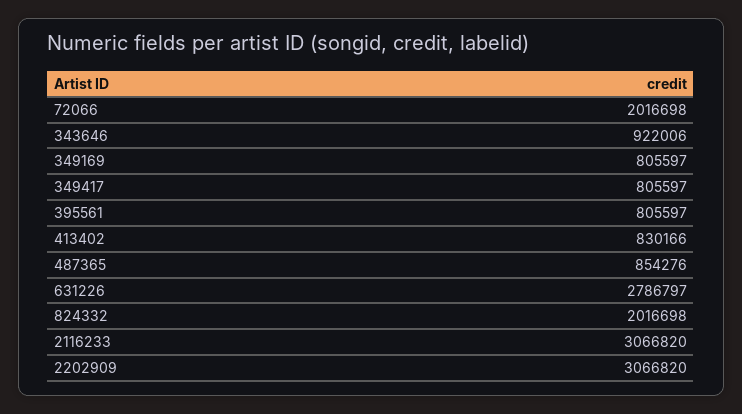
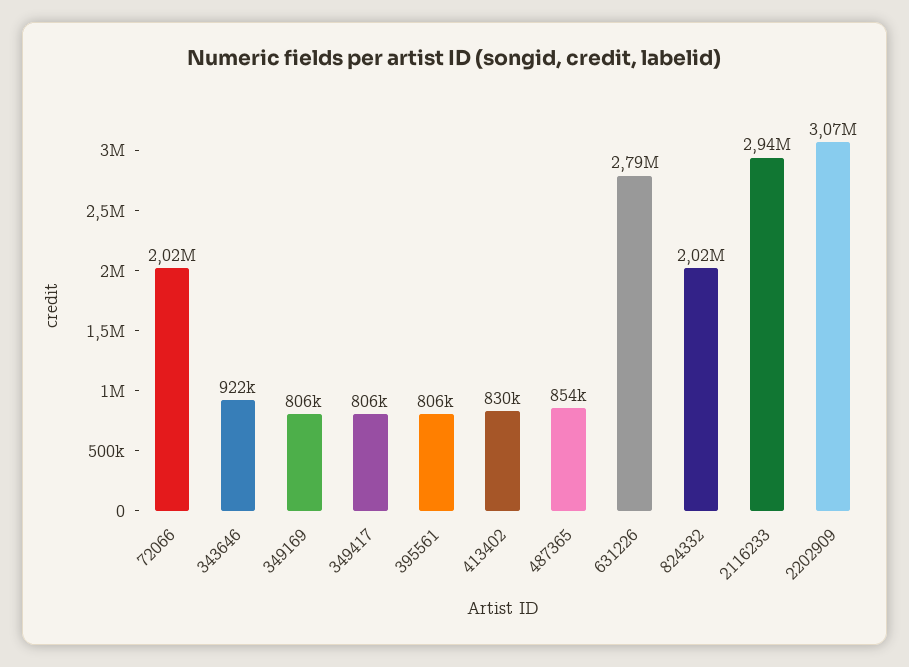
  {
    "72066": 2016698,
    "343646": 922006,
    "349169": 805597,
    "349417": 805597,
    "395561": 805597,
    "413402": 830166,
    "487365": 854276,
    "631226": 2786797,
    "824332": 2016698,
-   "2116233": 3066820,
+   "2116233": 2940000,
    "2202909": 3066820
  }

